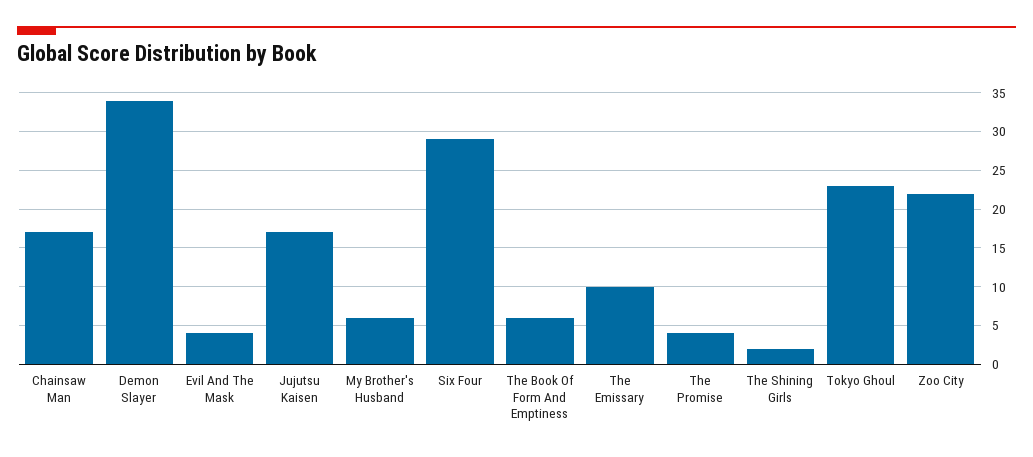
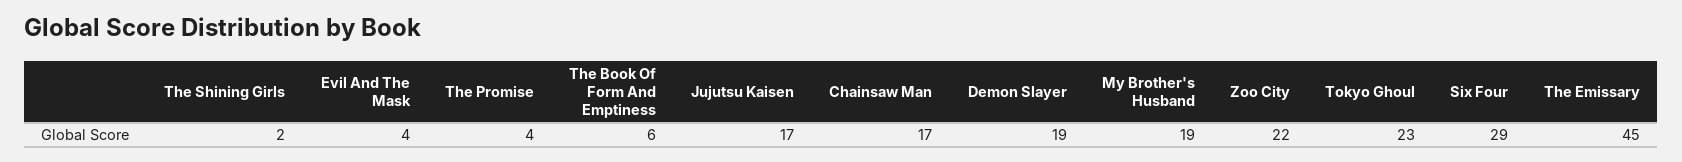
  {
    "Chainsaw Man": 17,
-   "Demon Slayer": 34,
+   "Demon Slayer": 19,
    "Evil And The Mask": 4,
    "Jujutsu Kaisen": 17,
-   "My Brother's Husband": 6,
+   "My Brother's Husband": 19,
    "Six Four": 29,
    "The Book Of Form And Emptiness": 6,
-   "The Emissary": 10,
+   "The Emissary": 45,
    "The Promise": 4,
    "The Shining Girls": 2,
    "Tokyo Ghoul": 23,
    "Zoo City": 22
  }

